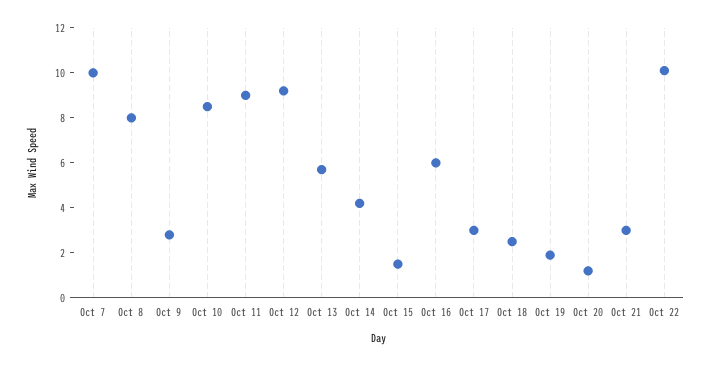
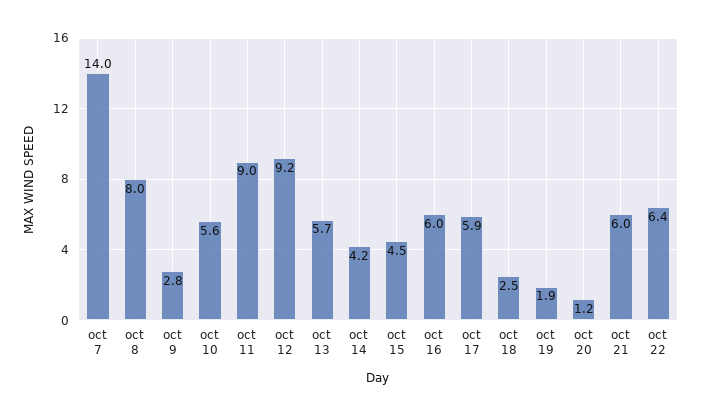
  {
-   "Oct 7": 10,
+   "Oct 7": 14,
    "Oct 8": 8,
    "Oct 9": 2.8,
-   "Oct 10": 8.5,
+   "Oct 10": 5.6,
    "Oct 11": 9,
    "Oct 12": 9.2,
    "Oct 13": 5.7,
    "Oct 14": 4.2,
-   "Oct 15": 1.5,
+   "Oct 15": 4.5,
    "Oct 16": 6,
-   "Oct 17": 3,
+   "Oct 17": 5.9,
    "Oct 18": 2.5,
    "Oct 19": 1.9,
    "Oct 20": 1.2,
-   "Oct 21": 3,
+   "Oct 21": 6,
-   "Oct 22": 10
+   "Oct 22": 6.4
  }

